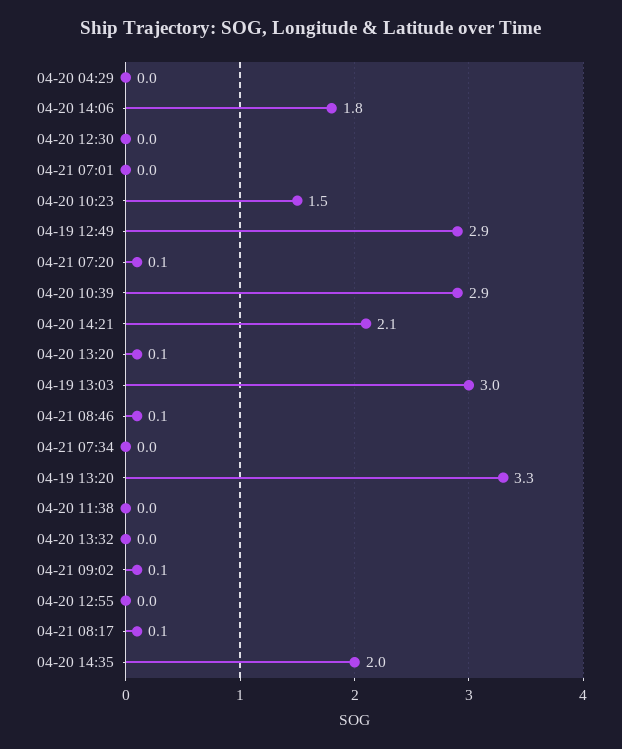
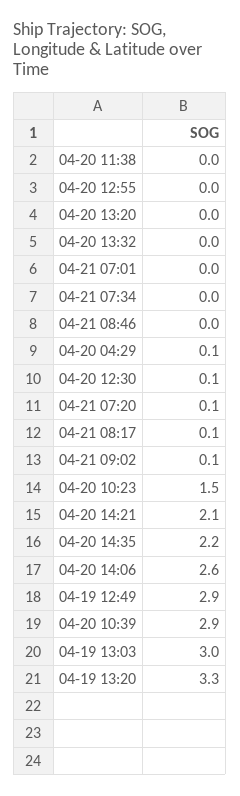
  {
-   "04-20 04:29": 0,
+   "04-20 04:29": 0.1,
-   "04-20 14:06": 1.8,
+   "04-20 14:06": 2.6,
-   "04-20 12:30": 0,
+   "04-20 12:30": 0.1,
    "04-21 07:01": 0,
    "04-20 10:23": 1.5,
    "04-19 12:49": 2.9,
    "04-21 07:20": 0.1,
    "04-20 10:39": 2.9,
    "04-20 14:21": 2.1,
-   "04-20 13:20": 0.1,
+   "04-20 13:20": 0,
    "04-19 13:03": 3,
-   "04-21 08:46": 0.1,
+   "04-21 08:46": 0,
    "04-21 07:34": 0,
    "04-19 13:20": 3.3,
    "04-20 11:38": 0,
    "04-20 13:32": 0,
    "04-21 09:02": 0.1,
    "04-20 12:55": 0,
    "04-21 08:17": 0.1,
-   "04-20 14:35": 2
+   "04-20 14:35": 2.2
  }

